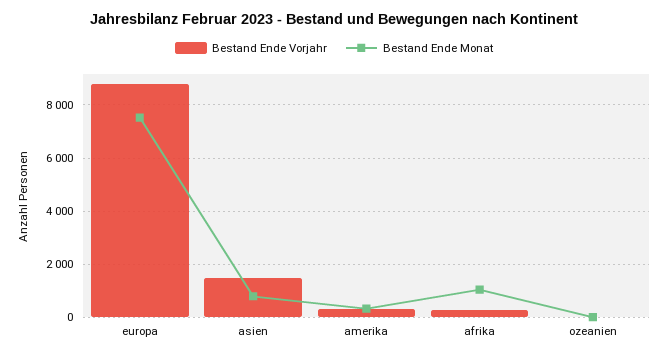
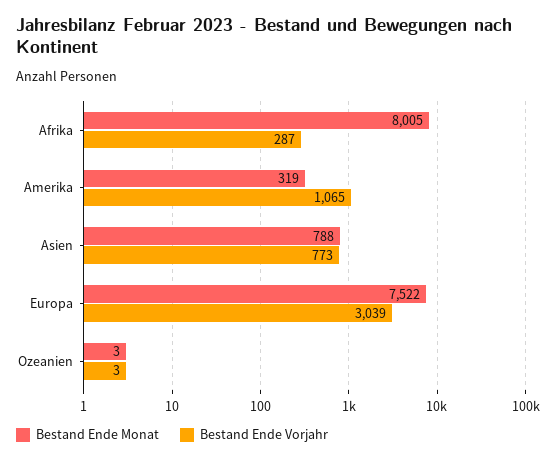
  {
    "Bestand Ende Vorjahr": {
-     "europa": 8750,
+     "europa": 3039,
-     "asien": 1500,
+     "asien": 773,
-     "amerika": 250,
+     "amerika": 1065,
      "afrika": 287,
      "ozeanien": 3
    },
    "Bestand Ende Monat": {
      "europa": 7522,
      "asien": 788,
      "amerika": 319,
-     "afrika": 1000,
+     "afrika": 8005,
      "ozeanien": 3
    }
  }

